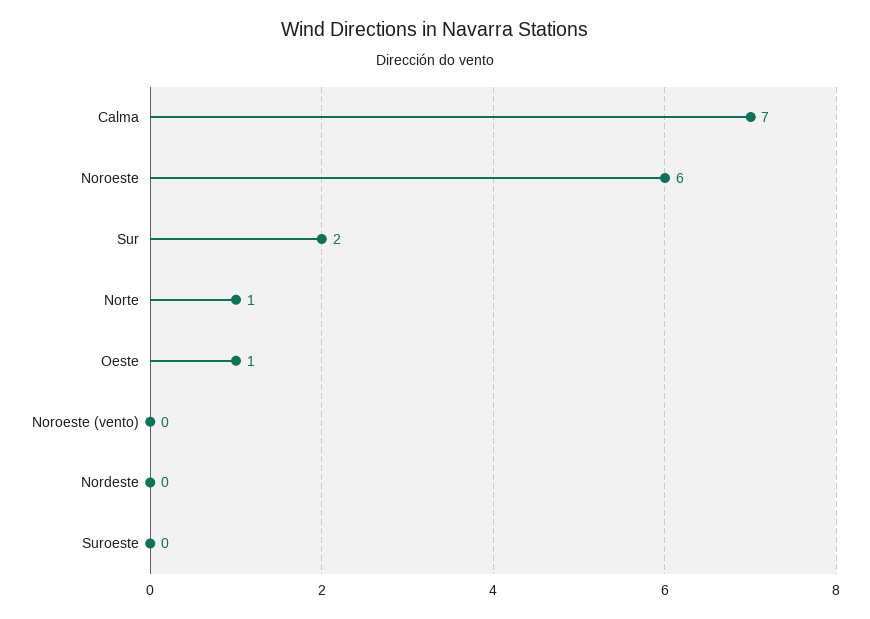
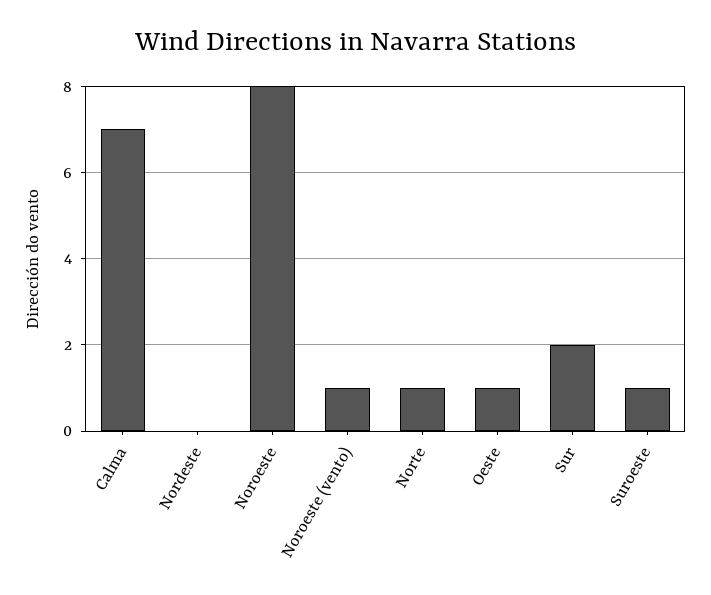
  {
    "Calma": 7,
-   "Noroeste": 6,
+   "Noroeste": 8,
    "Sur": 2,
    "Norte": 1,
    "Oeste": 1,
-   "Noroeste (vento)": 0,
+   "Noroeste (vento)": 1,
    "Nordeste": 0,
-   "Suroeste": 0
+   "Suroeste": 1
  }

